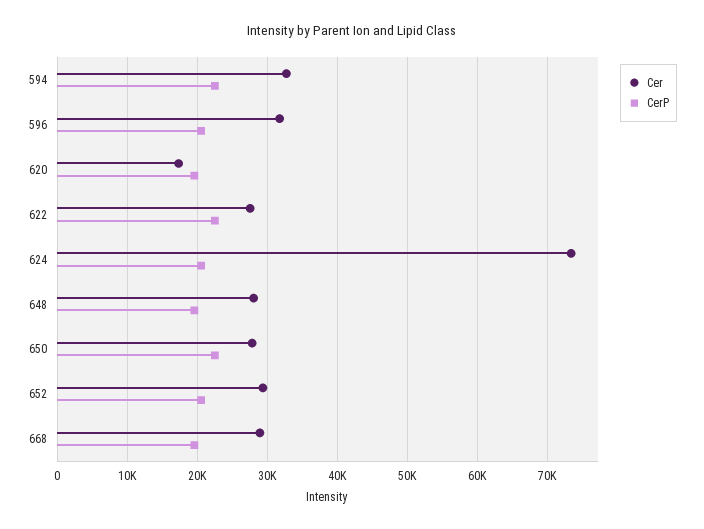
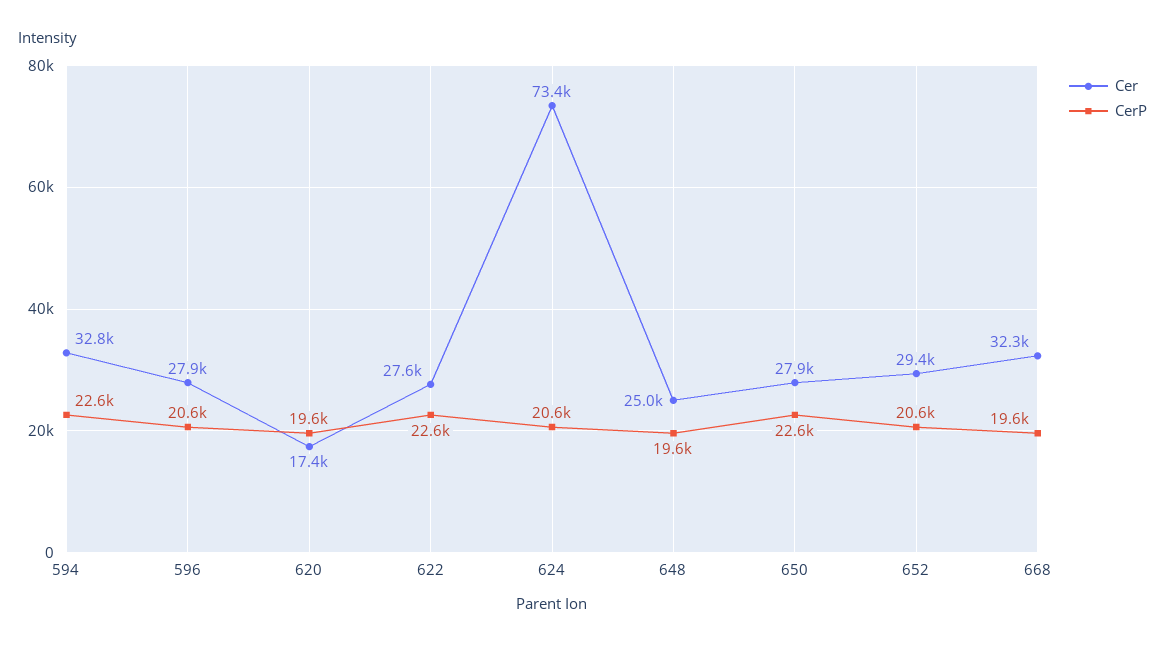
  {
    "Cer": {
      "594": 32800,
-     "596": 32000,
+     "596": 27900,
      "620": 17400,
      "622": 27600,
      "624": 73400,
-     "648": 28000,
+     "648": 25000,
      "650": 27900,
      "652": 29400,
-     "668": 29000
+     "668": 32300
    },
    "CerP": {
      "594": 22600,
      "596": 20600,
      "620": 19600,
      "622": 22600,
      "624": 20600,
      "648": 19600,
      "650": 22600,
      "652": 20600,
      "668": 19600
    }
  }

